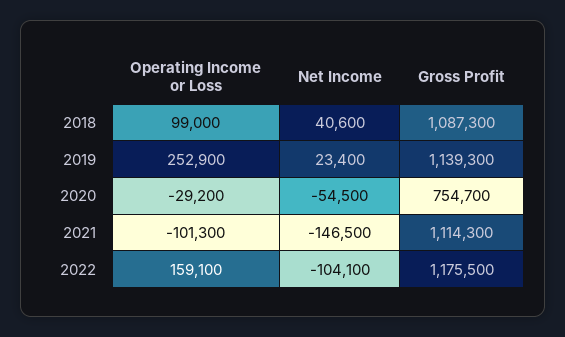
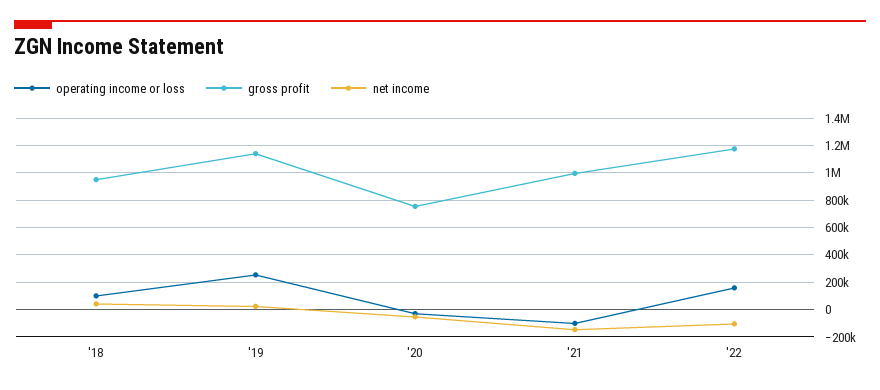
  {
    "Operating Income or Loss": {
      "2018": 99000,
      "2019": 252900,
      "2020": -29200,
      "2021": -101300,
      "2022": 159100
    },
    "Net Income": {
      "2018": 40600,
      "2019": 23400,
      "2020": -54500,
      "2021": -146500,
      "2022": -104100
    },
    "Gross Profit": {
-     "2018": 1087300,
+     "2018": 950000,
      "2019": 1139300,
      "2020": 754700,
-     "2021": 1114300,
+     "2021": 1000000,
      "2022": 1175500
    }
  }

